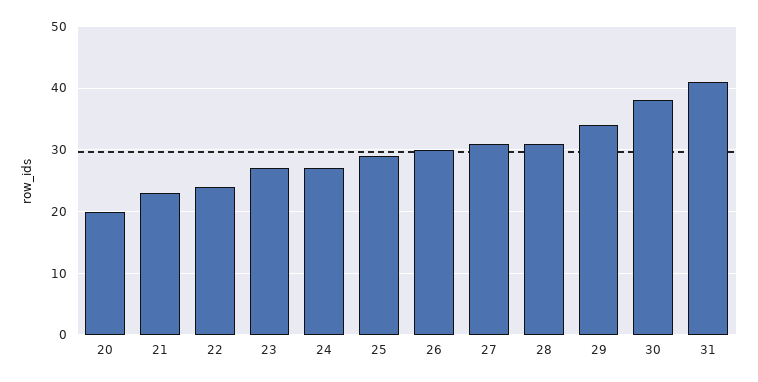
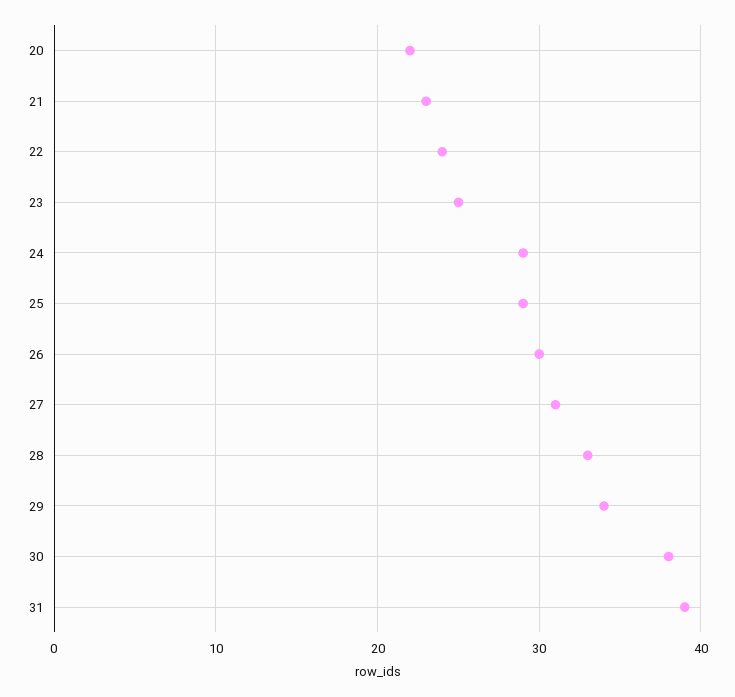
  {
-   "20": 20,
+   "20": 22,
    "21": 23,
    "22": 24,
-   "23": 27,
+   "23": 25,
-   "24": 27,
+   "24": 29,
    "25": 29,
    "26": 30,
    "27": 31,
-   "28": 31,
+   "28": 33,
    "29": 34,
    "30": 38,
-   "31": 41
+   "31": 39
  }

